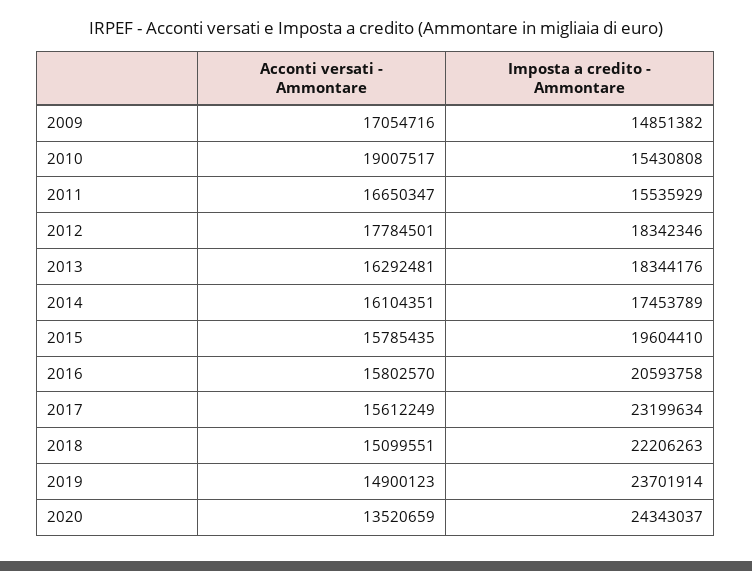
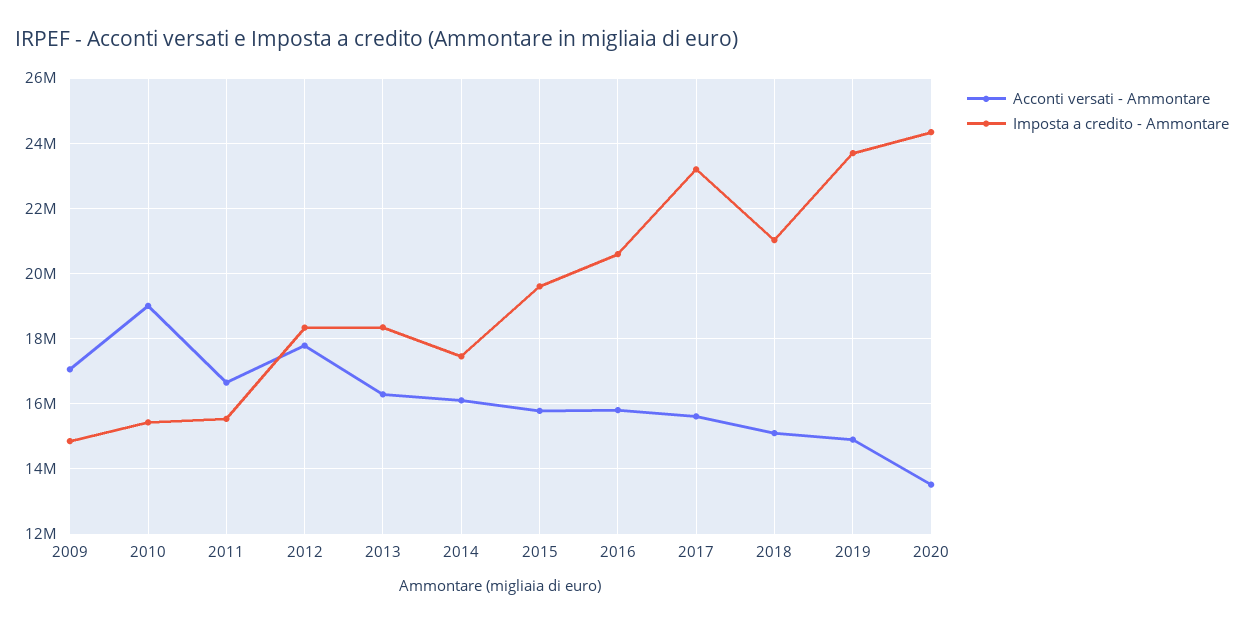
  {
    "Acconti versati - Ammontare": {
      "2009": 17054716,
      "2010": 19007517,
      "2011": 16650347,
      "2012": 17784501,
      "2013": 16292481,
      "2014": 16104351,
      "2015": 15785435,
      "2016": 15802570,
      "2017": 15612249,
      "2018": 15099551,
      "2019": 14900123,
      "2020": 13520659
    },
    "Imposta a credito - Ammontare": {
      "2009": 14851382,
      "2010": 15430808,
      "2011": 15535929,
      "2012": 18342346,
      "2013": 18344176,
      "2014": 17453789,
      "2015": 19604410,
      "2016": 20593758,
      "2017": 23199634,
-     "2018": 22206263,
+     "2018": 21000000,
      "2019": 23701914,
      "2020": 24343037
    }
  }

